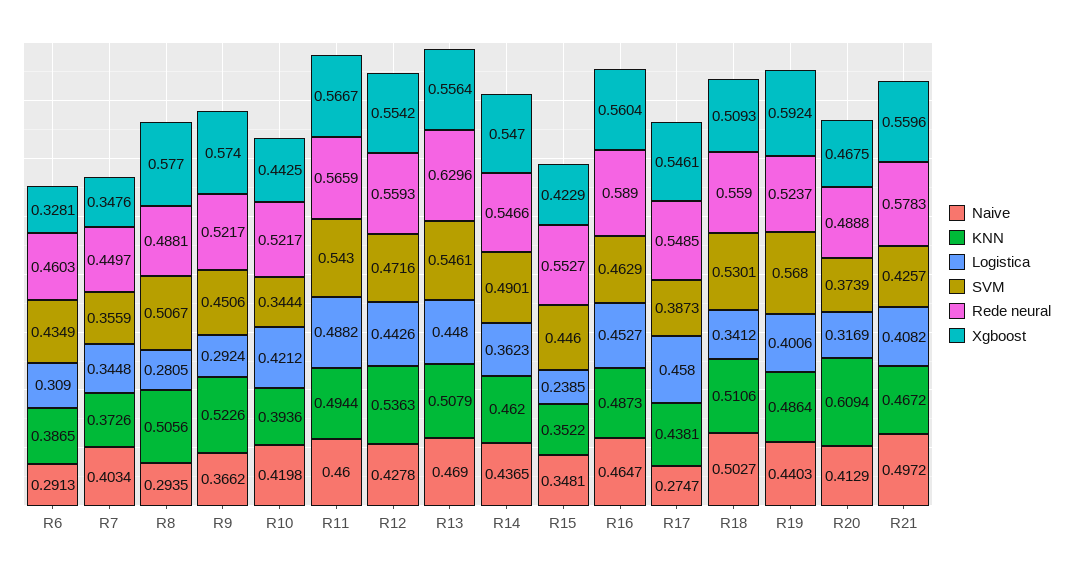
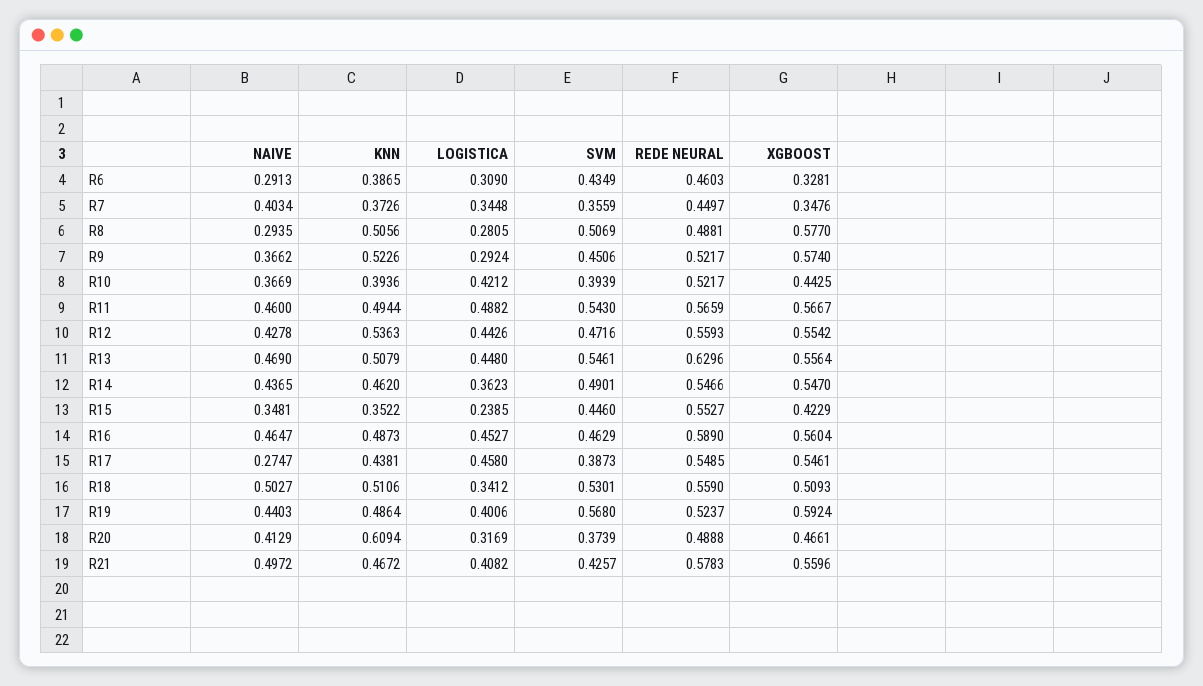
  {
    "Naive": {
      "R6": 0.2913,
      "R7": 0.4034,
      "R8": 0.2935,
      "R9": 0.3662,
-     "R10": 0.4198,
+     "R10": 0.3669,
      "R11": 0.46,
      "R12": 0.4278,
      "R13": 0.469,
      "R14": 0.4365,
      "R15": 0.3481,
      "R16": 0.4647,
      "R17": 0.2747,
      "R18": 0.5027,
      "R19": 0.4403,
      "R20": 0.4129,
      "R21": 0.4972
    },
    "KNN": {
      "R6": 0.3865,
      "R7": 0.3726,
      "R8": 0.5056,
      "R9": 0.5226,
      "R10": 0.3936,
      "R11": 0.4944,
      "R12": 0.5363,
      "R13": 0.5079,
      "R14": 0.462,
      "R15": 0.3522,
      "R16": 0.4873,
      "R17": 0.4381,
      "R18": 0.5106,
      "R19": 0.4864,
      "R20": 0.6094,
      "R21": 0.4672
    },
    "Logistica": {
      "R6": 0.309,
      "R7": 0.3448,
      "R8": 0.2805,
      "R9": 0.2924,
      "R10": 0.4212,
      "R11": 0.4882,
      "R12": 0.4426,
      "R13": 0.448,
      "R14": 0.3623,
      "R15": 0.2385,
      "R16": 0.4527,
      "R17": 0.458,
      "R18": 0.3412,
      "R19": 0.4006,
      "R20": 0.3169,
      "R21": 0.4082
    },
    "SVM": {
      "R6": 0.4349,
      "R7": 0.3559,
-     "R8": 0.5067,
+     "R8": 0.5069,
      "R9": 0.4506,
-     "R10": 0.3444,
+     "R10": 0.3939,
      "R11": 0.543,
      "R12": 0.4716,
      "R13": 0.5461,
      "R14": 0.4901,
      "R15": 0.446,
      "R16": 0.4629,
      "R17": 0.3873,
      "R18": 0.5301,
      "R19": 0.568,
      "R20": 0.3739,
      "R21": 0.4257
    },
    "Rede neural": {
      "R6": 0.4603,
      "R7": 0.4497,
      "R8": 0.4881,
      "R9": 0.5217,
      "R10": 0.5217,
      "R11": 0.5659,
      "R12": 0.5593,
      "R13": 0.6296,
      "R14": 0.5466,
      "R15": 0.5527,
      "R16": 0.589,
      "R17": 0.5485,
      "R18": 0.559,
      "R19": 0.5237,
      "R20": 0.4888,
      "R21": 0.5783
    },
    "Xgboost": {
      "R6": 0.3281,
      "R7": 0.3476,
      "R8": 0.577,
      "R9": 0.574,
      "R10": 0.4425,
      "R11": 0.5667,
      "R12": 0.5542,
      "R13": 0.5564,
      "R14": 0.547,
      "R15": 0.4229,
      "R16": 0.5604,
      "R17": 0.5461,
      "R18": 0.5093,
      "R19": 0.5924,
-     "R20": 0.4675,
+     "R20": 0.4661,
      "R21": 0.5596
    }
  }

